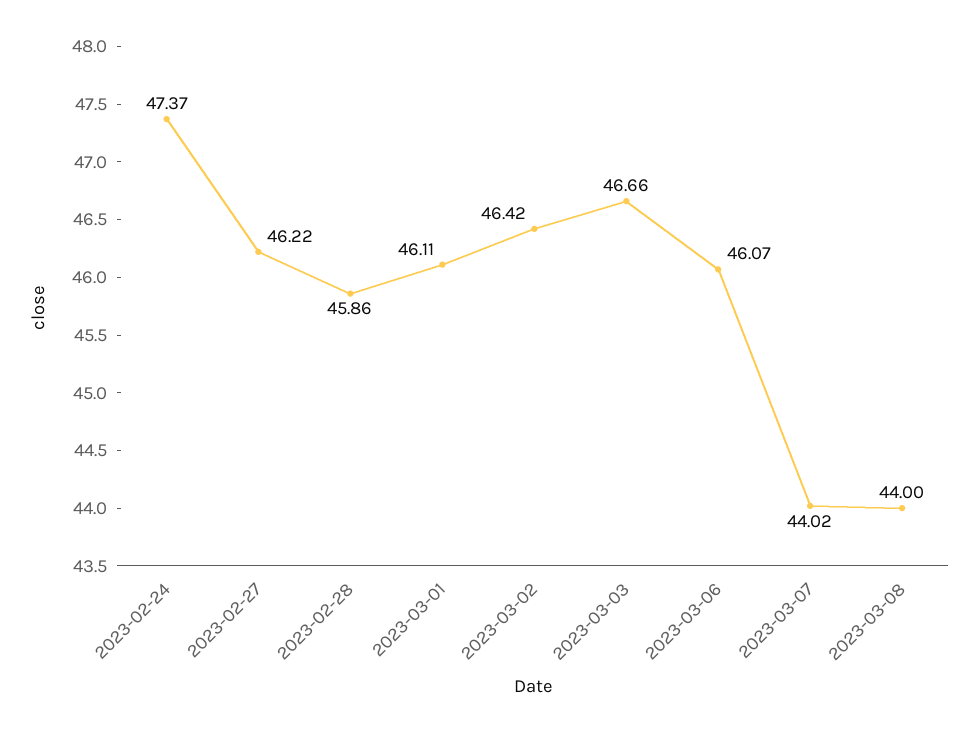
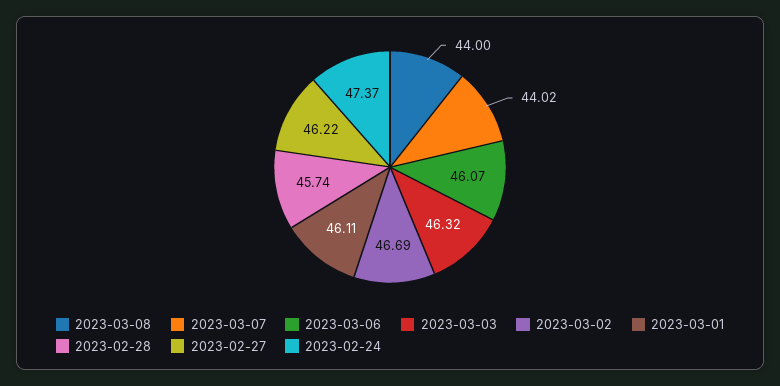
  {
    "2023-02-24": 47.37,
    "2023-02-27": 46.22,
-   "2023-02-28": 45.86,
+   "2023-02-28": 45.74,
    "2023-03-01": 46.11,
-   "2023-03-02": 46.42,
+   "2023-03-02": 46.69,
-   "2023-03-03": 46.66,
+   "2023-03-03": 46.32,
    "2023-03-06": 46.07,
    "2023-03-07": 44.02,
    "2023-03-08": 44
  }

